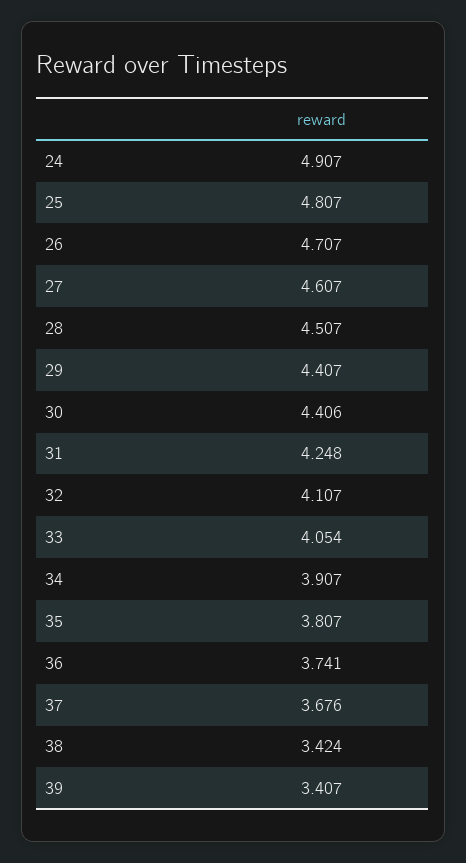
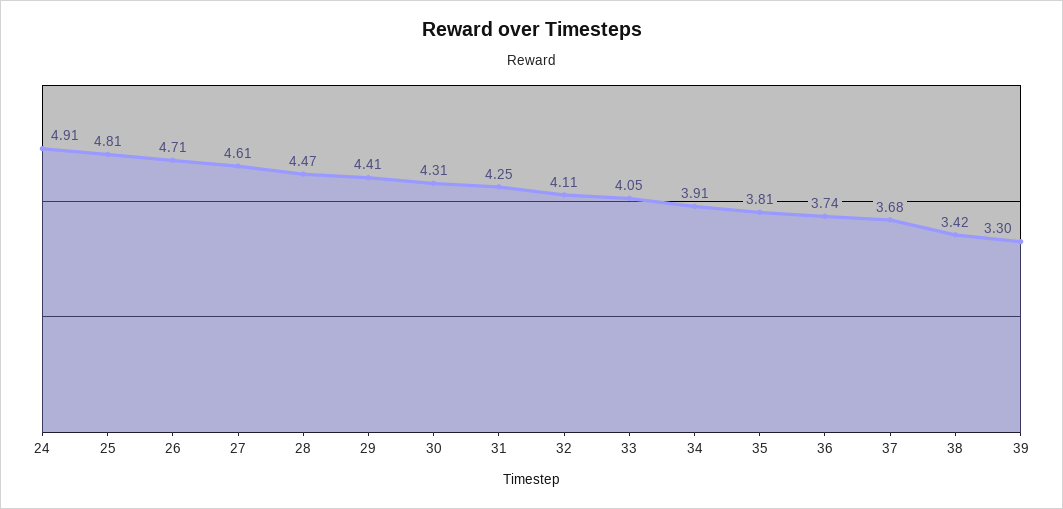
  {
    "24": 4.907,
    "25": 4.807,
    "26": 4.707,
    "27": 4.607,
-   "28": 4.507,
+   "28": 4.47,
    "29": 4.407,
-   "30": 4.406,
+   "30": 4.31,
    "31": 4.248,
    "32": 4.107,
    "33": 4.054,
    "34": 3.907,
    "35": 3.807,
    "36": 3.741,
    "37": 3.676,
    "38": 3.424,
-   "39": 3.407
+   "39": 3.3
  }

